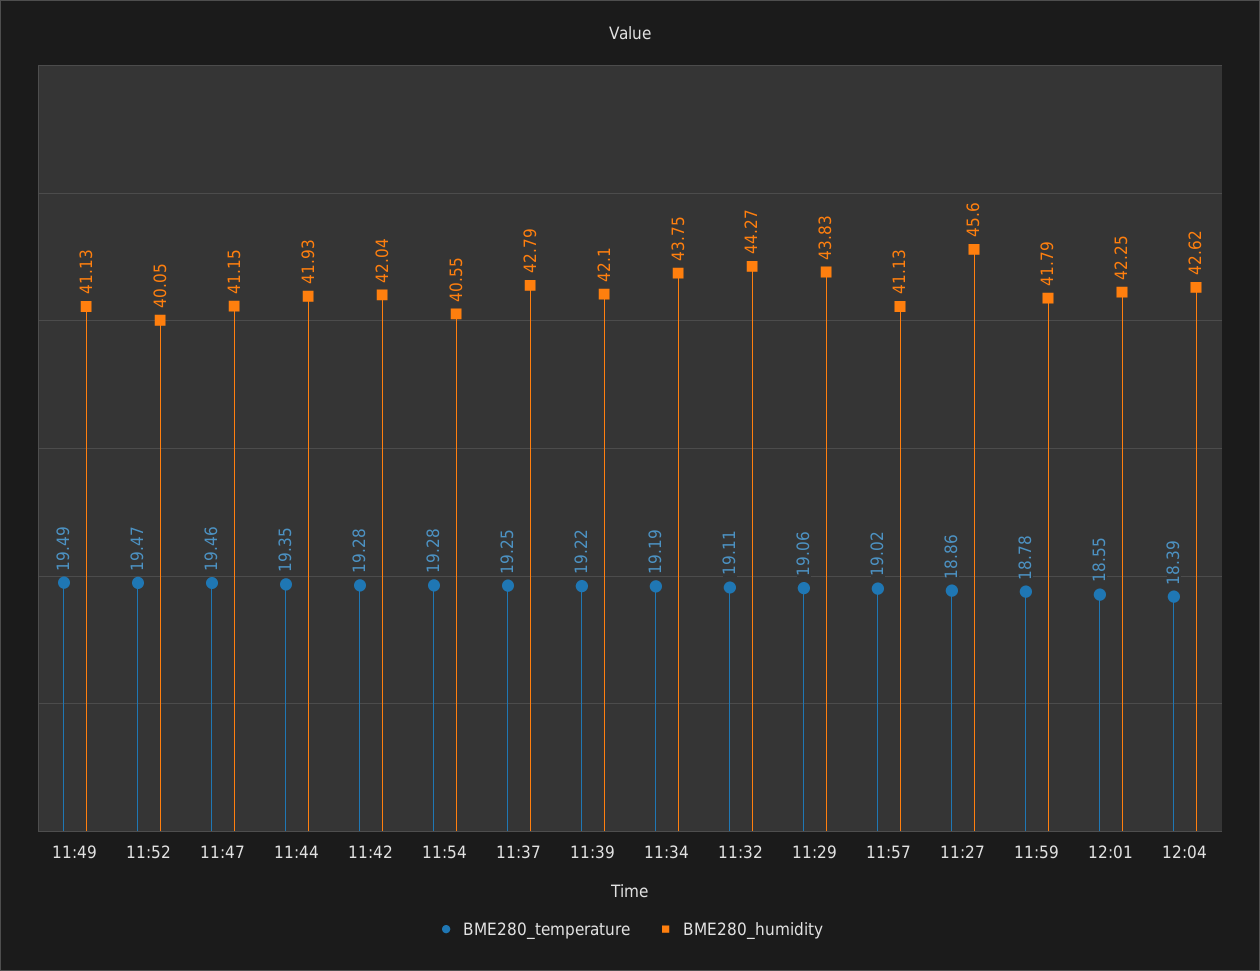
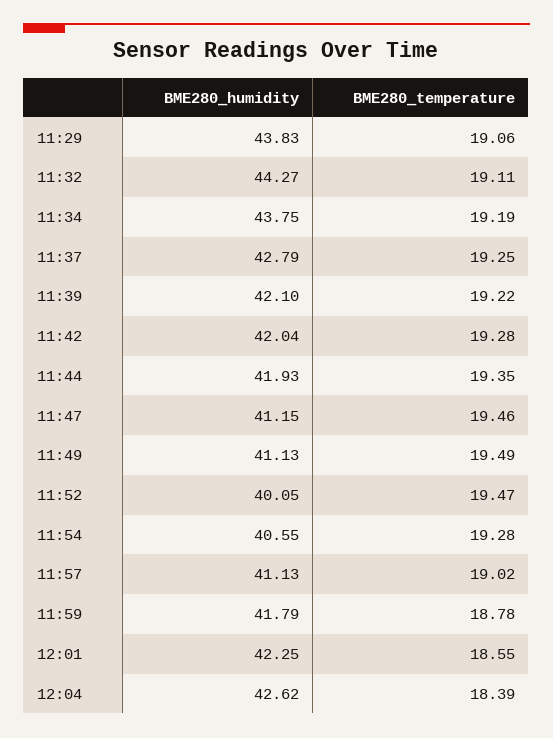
  {
    "BME280_temperature": {
      "11:49": 19.49,
      "11:52": 19.47,
      "11:47": 19.46,
      "11:44": 19.35,
      "11:42": 19.28,
      "11:54": 19.28,
      "11:37": 19.25,
      "11:39": 19.22,
      "11:34": 19.19,
      "11:32": 19.11,
      "11:29": 19.06,
      "11:57": 19.02,
-     "11:27": 18.86,
      "11:59": 18.78,
      "12:01": 18.55,
      "12:04": 18.39
    },
    "BME280_humidity": {
      "11:49": 41.13,
      "11:52": 40.05,
      "11:47": 41.15,
      "11:44": 41.93,
      "11:42": 42.04,
      "11:54": 40.55,
      "11:37": 42.79,
      "11:39": 42.1,
      "11:34": 43.75,
      "11:32": 44.27,
      "11:29": 43.83,
      "11:57": 41.13,
-     "11:27": 45.6,
      "11:59": 41.79,
      "12:01": 42.25,
      "12:04": 42.62
    }
  }

